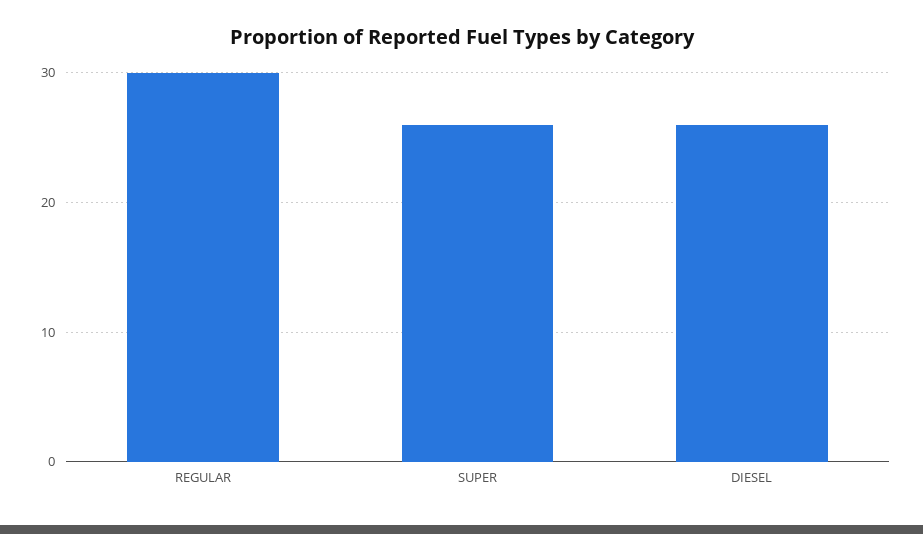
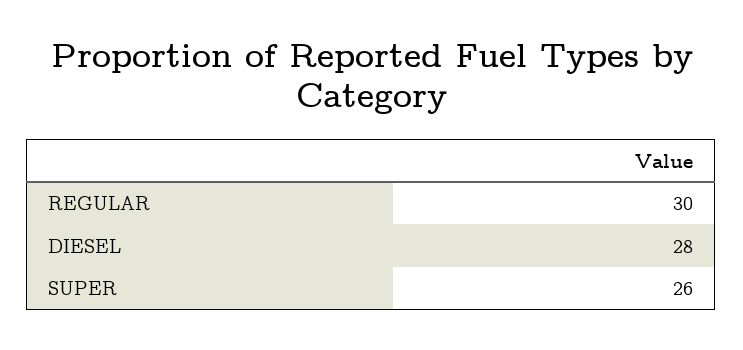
  {
    "REGULAR": 30,
    "SUPER": 26,
-   "DIESEL": 26
+   "DIESEL": 28
  }

